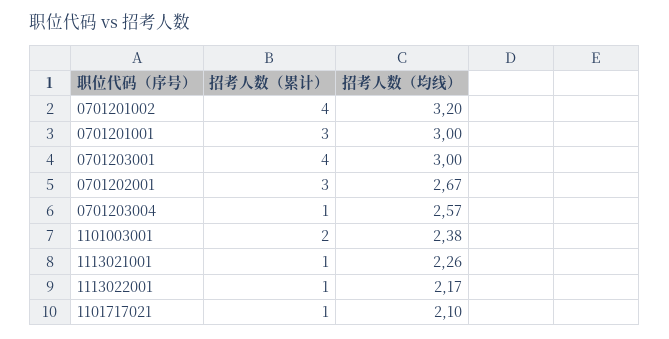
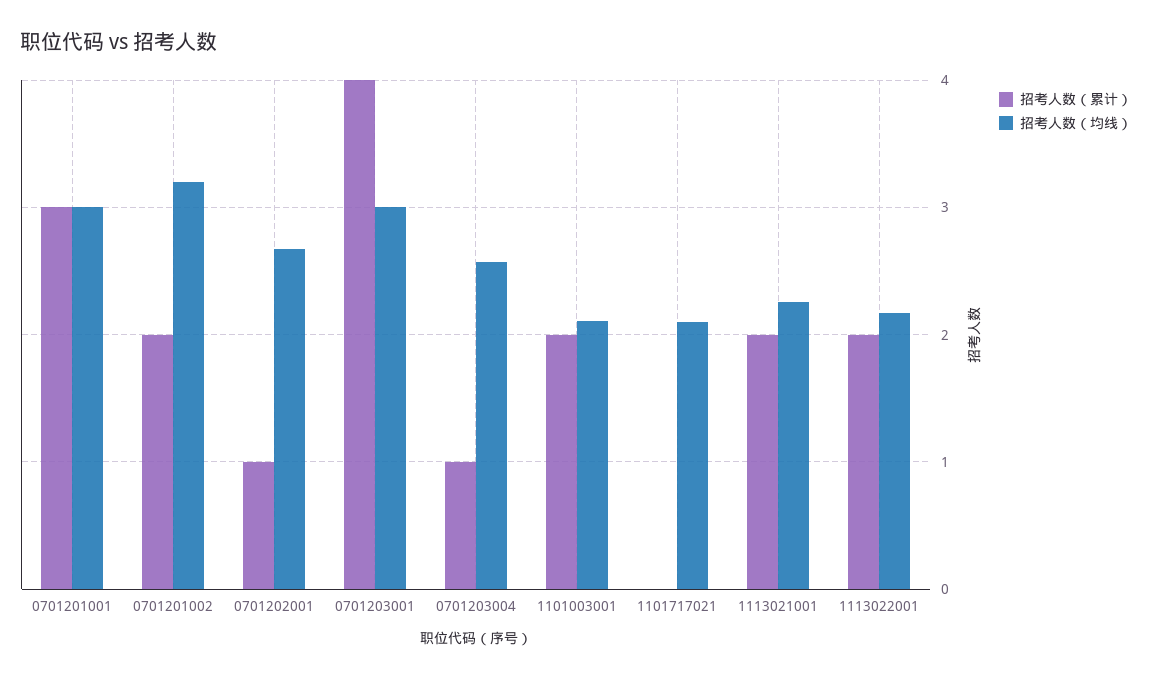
  {
    "招考人数（累计）": {
-     "0701201002": 4,
+     "0701201002": 2,
      "0701201001": 3,
      "0701203001": 4,
-     "0701202001": 3,
+     "0701202001": 1,
      "0701203004": 1,
      "1101003001": 2,
-     "1113021001": 1,
+     "1113021001": 2,
-     "1113022001": 1,
+     "1113022001": 2,
-     "1101717021": 1
+     "1101717021": 0
    },
    "招考人数（均线）": {
      "0701201002": 3.2,
      "0701201001": 3,
      "0701203001": 3,
      "0701202001": 2.67,
      "0701203004": 2.57,
-     "1101003001": 2.38,
+     "1101003001": 2.1,
      "1113021001": 2.26,
      "1113022001": 2.17,
      "1101717021": 2.1
    }
  }

